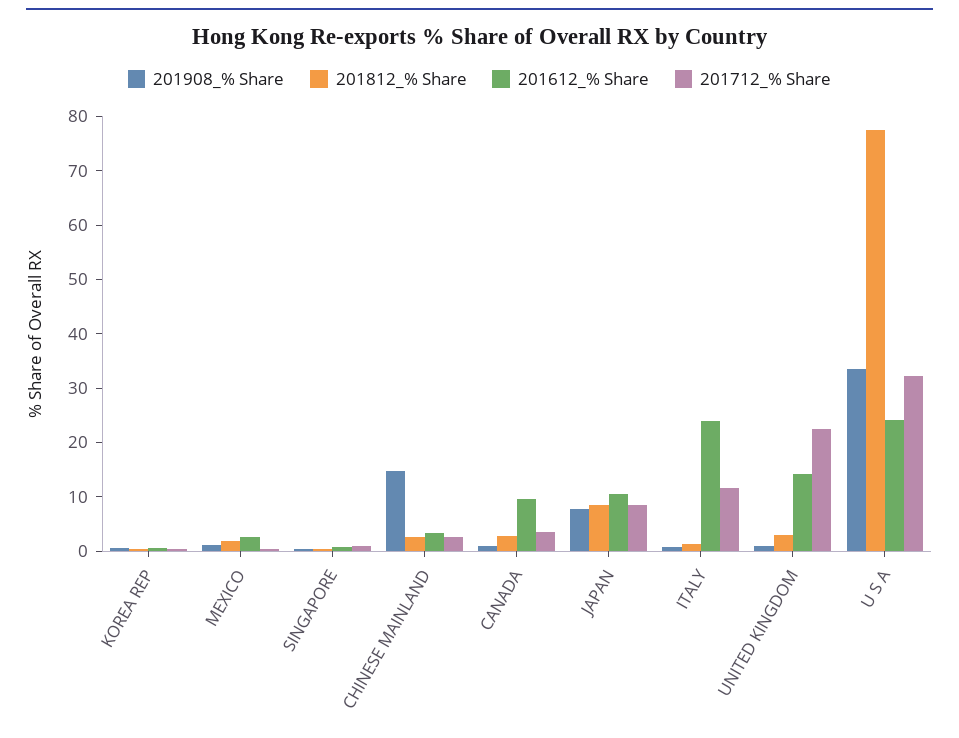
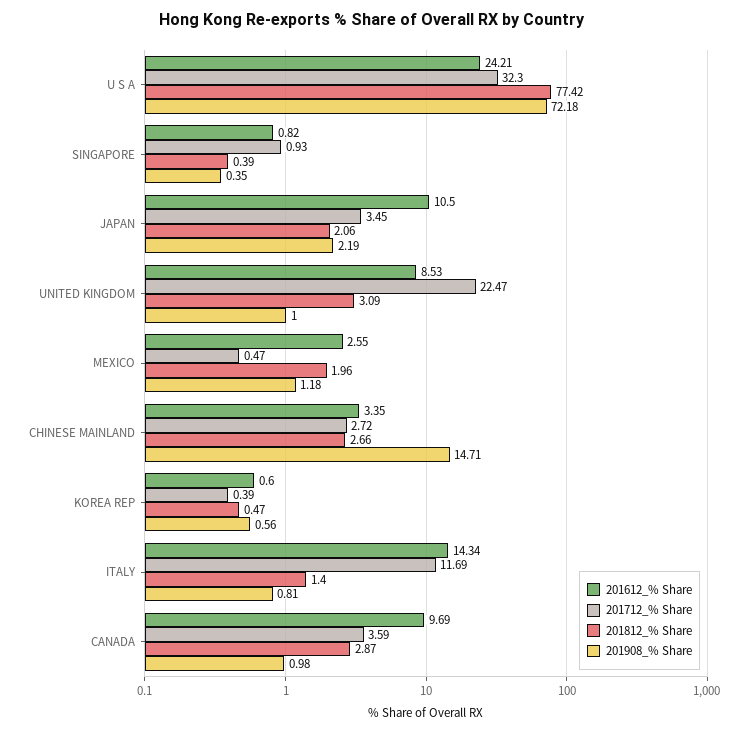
  {
    "201908_% Share": {
      "KOREA REP": 0.56,
      "MEXICO": 1.18,
      "SINGAPORE": 0.35,
      "CHINESE MAINLAND": 14.71,
      "CANADA": 0.98,
-     "JAPAN": 8,
+     "JAPAN": 2.19,
      "ITALY": 0.81,
      "UNITED KINGDOM": 1,
-     "U S A": 34
+     "U S A": 72.18
    },
    "201812_% Share": {
      "KOREA REP": 0.47,
      "MEXICO": 1.96,
      "SINGAPORE": 0.39,
      "CHINESE MAINLAND": 2.66,
      "CANADA": 2.87,
-     "JAPAN": 8,
+     "JAPAN": 2.06,
      "ITALY": 1.4,
      "UNITED KINGDOM": 3.09,
      "U S A": 77.42
    },
    "201612_% Share": {
      "KOREA REP": 0.6,
      "MEXICO": 2.55,
      "SINGAPORE": 0.82,
      "CHINESE MAINLAND": 3.35,
      "CANADA": 9.69,
      "JAPAN": 10.5,
-     "ITALY": 24,
+     "ITALY": 14.34,
-     "UNITED KINGDOM": 14,
+     "UNITED KINGDOM": 8.53,
      "U S A": 24.21
    },
    "201712_% Share": {
      "KOREA REP": 0.39,
      "MEXICO": 0.47,
      "SINGAPORE": 0.93,
      "CHINESE MAINLAND": 2.72,
      "CANADA": 3.59,
-     "JAPAN": 8,
+     "JAPAN": 3.45,
      "ITALY": 11.69,
      "UNITED KINGDOM": 22.47,
      "U S A": 32.3
    }
  }

